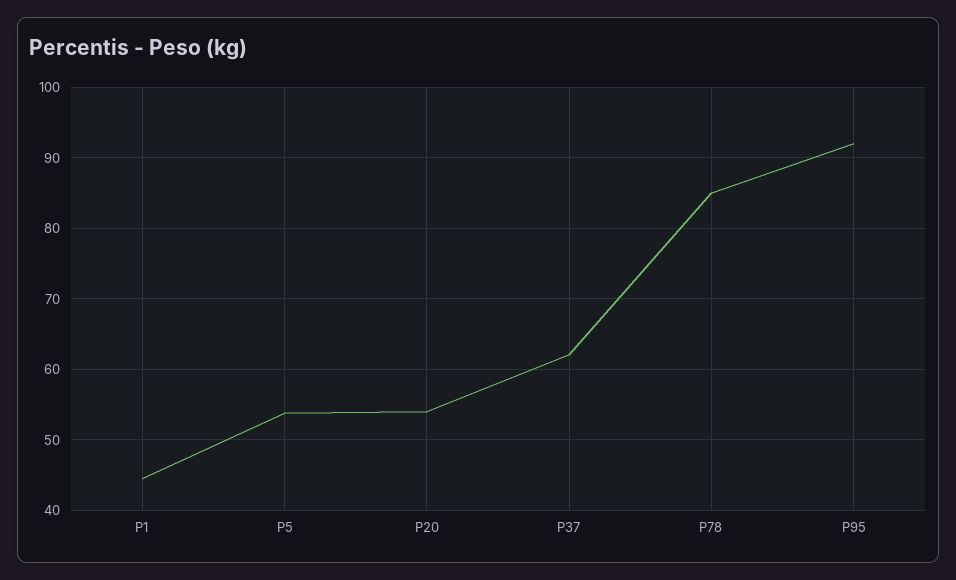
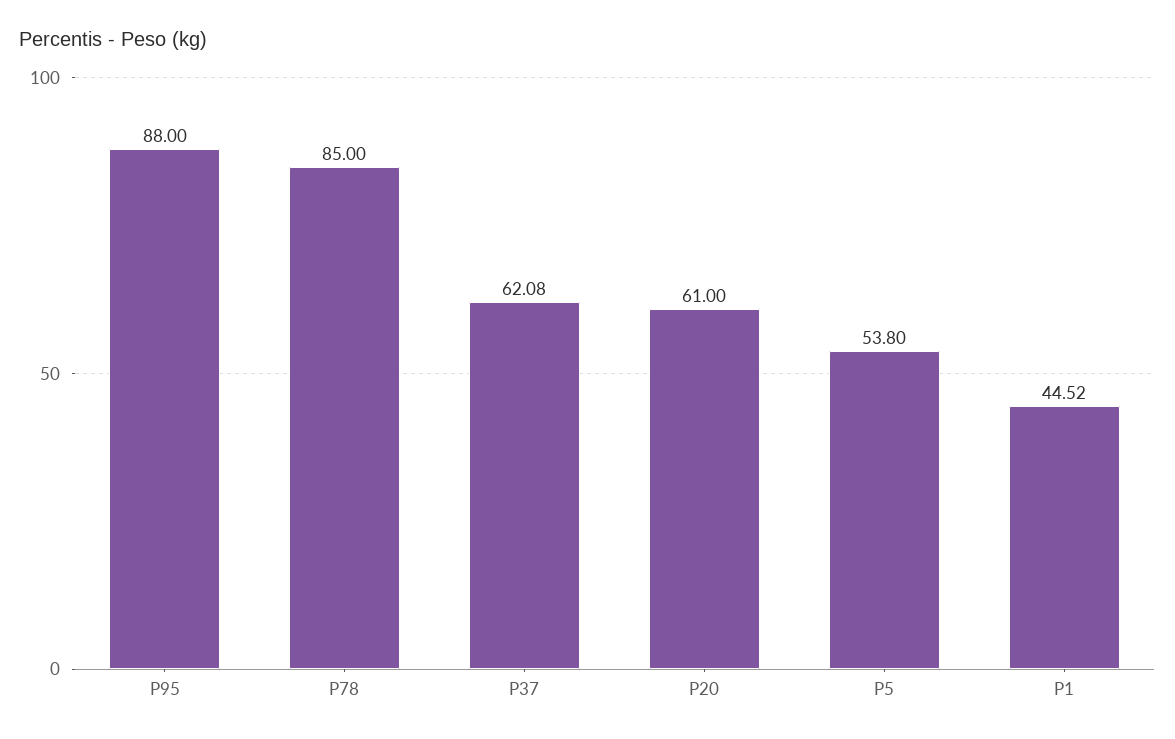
  {
    "P1": 44.52,
    "P5": 53.8,
-   "P20": 54,
+   "P20": 61,
    "P37": 62.08,
    "P78": 85,
-   "P95": 92
+   "P95": 88
  }

